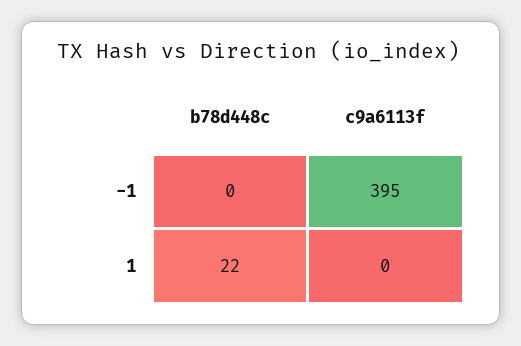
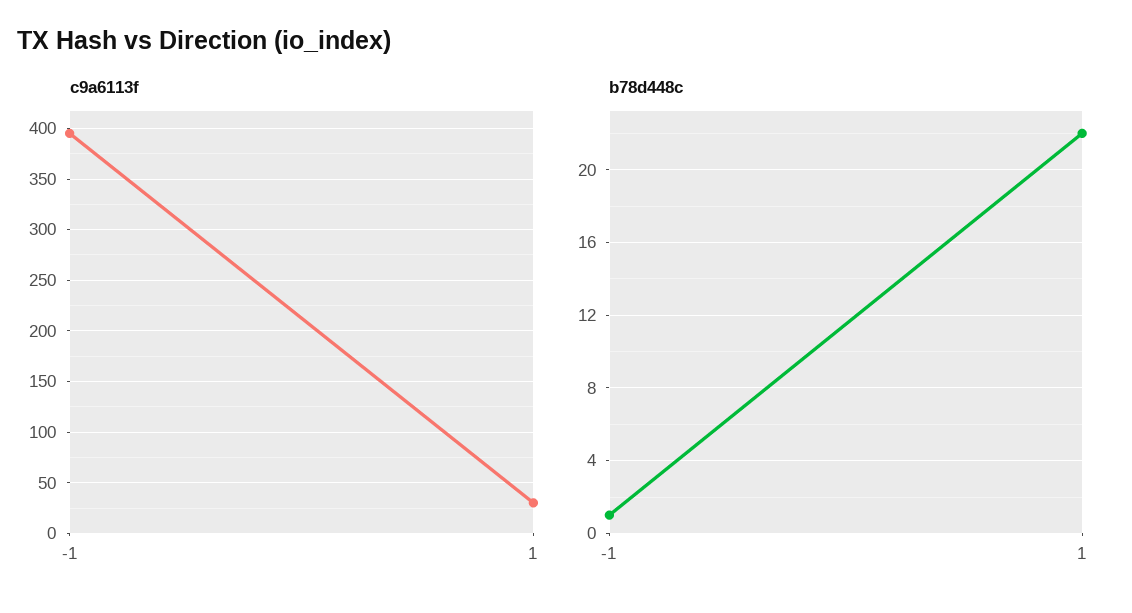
  {
    "b78d448c": {
-     "-1": 0,
+     "-1": 1,
      "1": 22
    },
    "c9a6113f": {
      "-1": 395,
-     "1": 0
+     "1": 30
    }
  }

